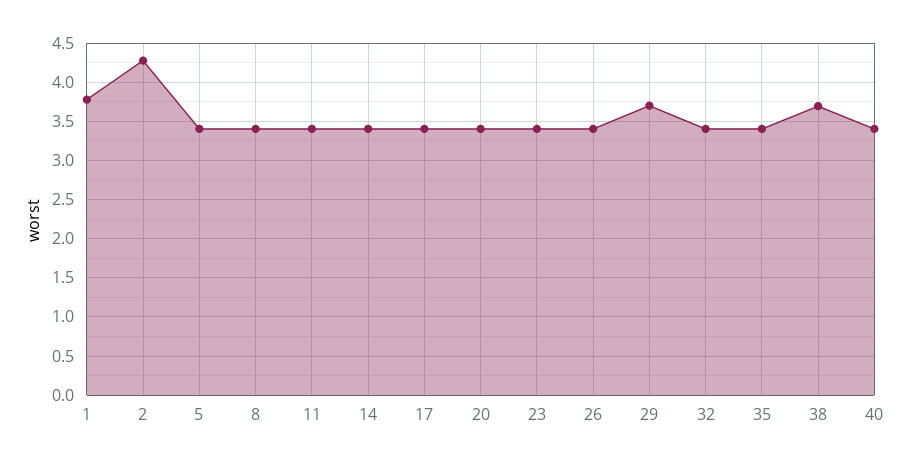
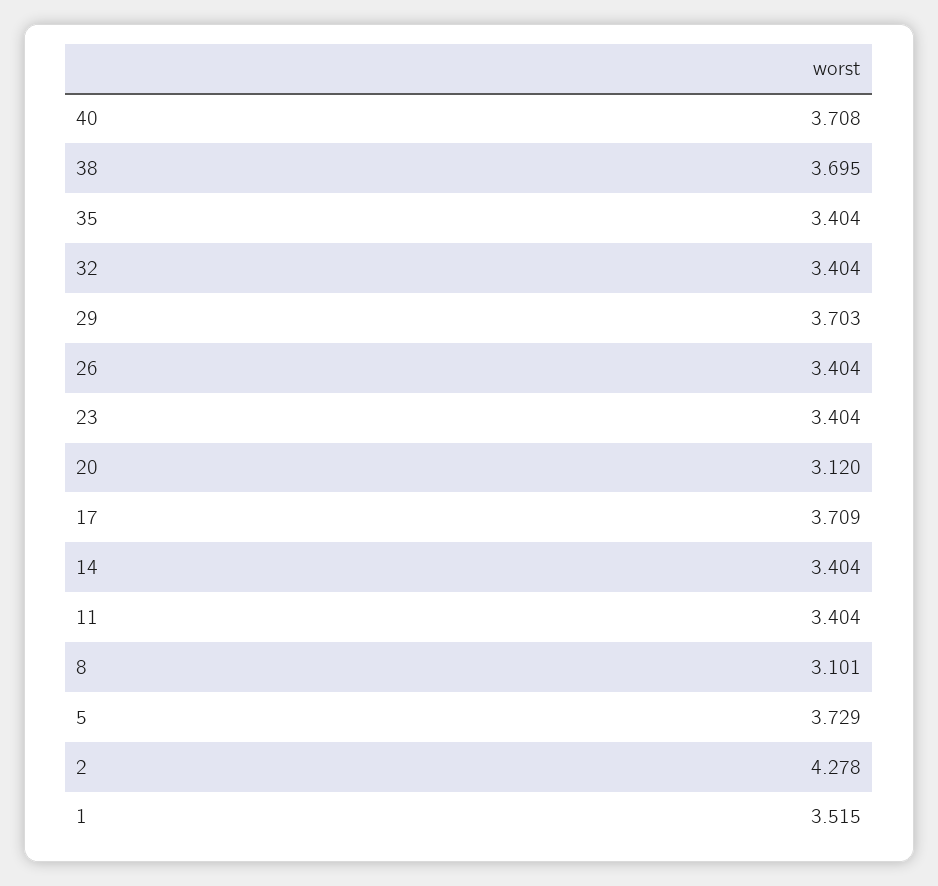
  {
-   "1": 3.8,
+   "1": 3.515,
    "2": 4.278,
-   "5": 3.4,
+   "5": 3.729,
-   "8": 3.4,
+   "8": 3.101,
    "11": 3.404,
    "14": 3.404,
-   "17": 3.4,
+   "17": 3.709,
-   "20": 3.4,
+   "20": 3.12,
    "23": 3.404,
    "26": 3.404,
    "29": 3.703,
    "32": 3.404,
    "35": 3.404,
    "38": 3.695,
-   "40": 3.4
+   "40": 3.708
  }

